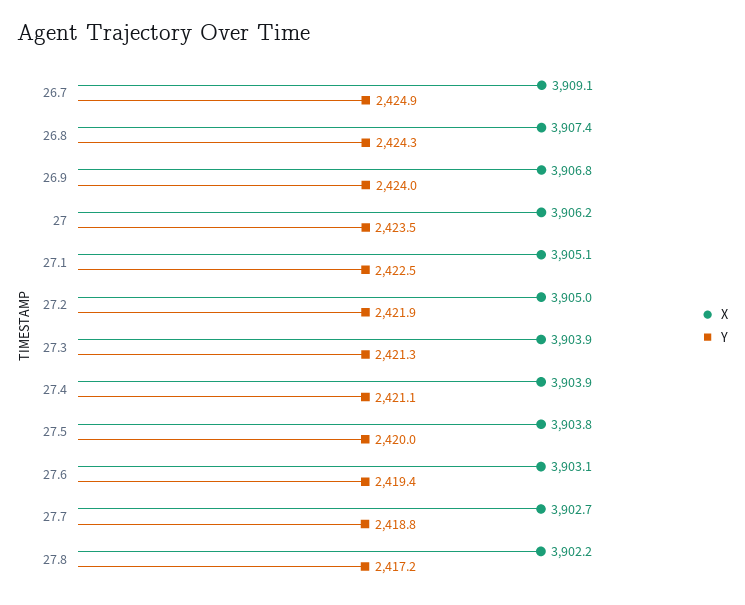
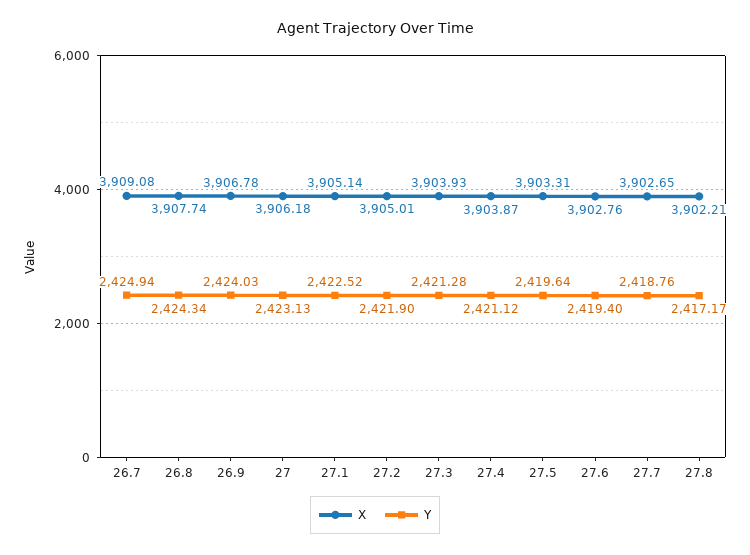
  {
    "X": {
      "26.7": 3909.08,
-     "26.8": 3907.4,
+     "26.8": 3907.74,
      "26.9": 3906.78,
      "27": 3906.18,
      "27.1": 3905.14,
      "27.2": 3905.01,
      "27.3": 3903.93,
      "27.4": 3903.87,
-     "27.5": 3903.8,
+     "27.5": 3903.31,
-     "27.6": 3903.1,
+     "27.6": 3902.76,
      "27.7": 3902.65,
      "27.8": 3902.21
    },
    "Y": {
      "26.7": 2424.94,
      "26.8": 2424.34,
      "26.9": 2424.03,
-     "27": 2423.5,
+     "27": 2423.13,
      "27.1": 2422.52,
      "27.2": 2421.9,
      "27.3": 2421.28,
      "27.4": 2421.12,
-     "27.5": 2420,
+     "27.5": 2419.64,
      "27.6": 2419.4,
      "27.7": 2418.76,
      "27.8": 2417.17
    }
  }

